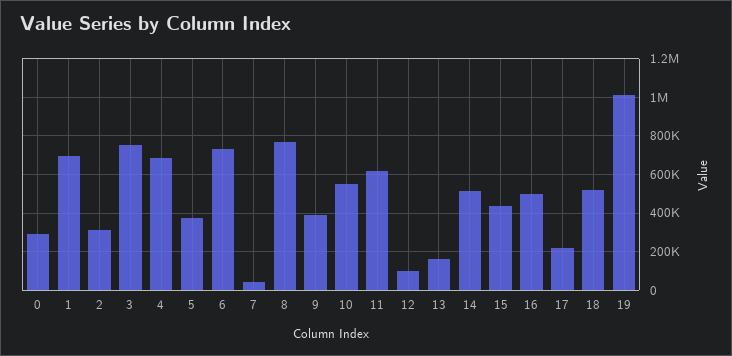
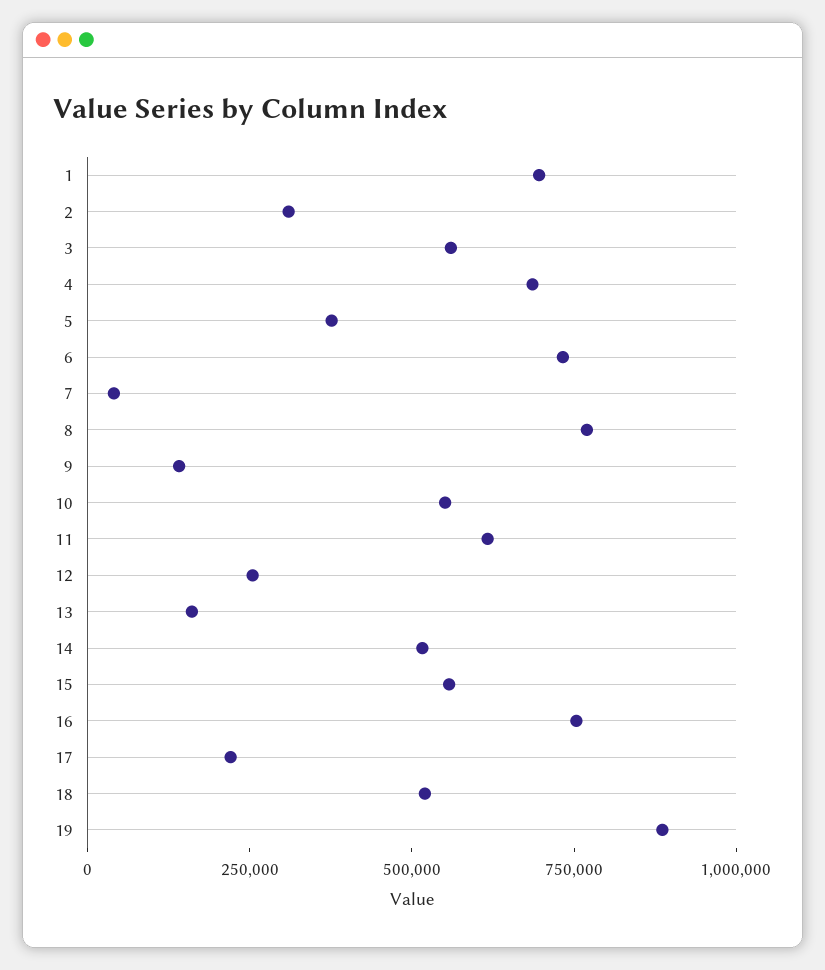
  {
-   "0": 300000,
    "1": 700000,
    "2": 300000,
-   "3": 750000,
+   "3": 550000,
    "4": 700000,
    "5": 400000,
    "6": 750000,
    "7": 50000,
    "8": 750000,
-   "9": 400000,
+   "9": 150000,
    "10": 550000,
    "11": 600000,
-   "12": 100000,
+   "12": 250000,
    "13": 150000,
    "14": 500000,
-   "15": 450000,
+   "15": 550000,
-   "16": 500000,
+   "16": 750000,
    "17": 200000,
    "18": 500000,
-   "19": 1000000
+   "19": 900000
  }

